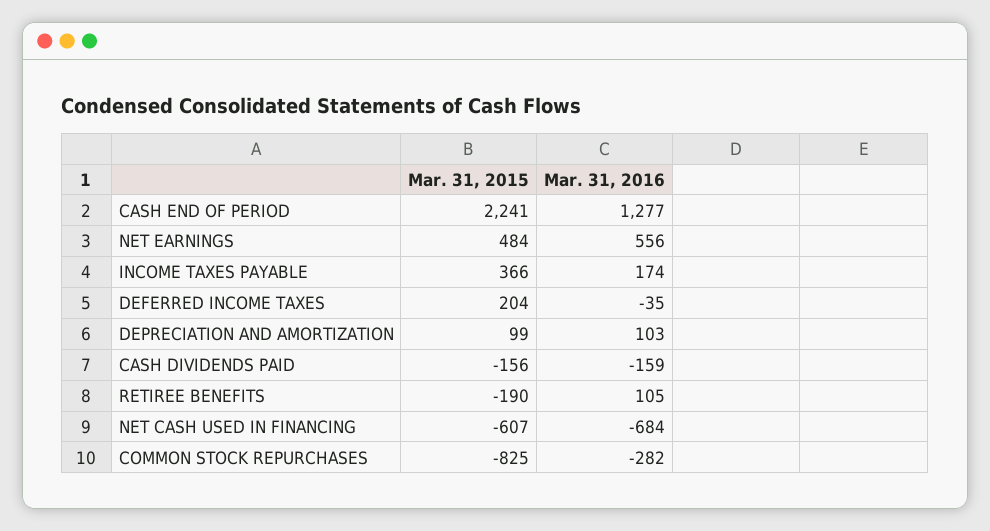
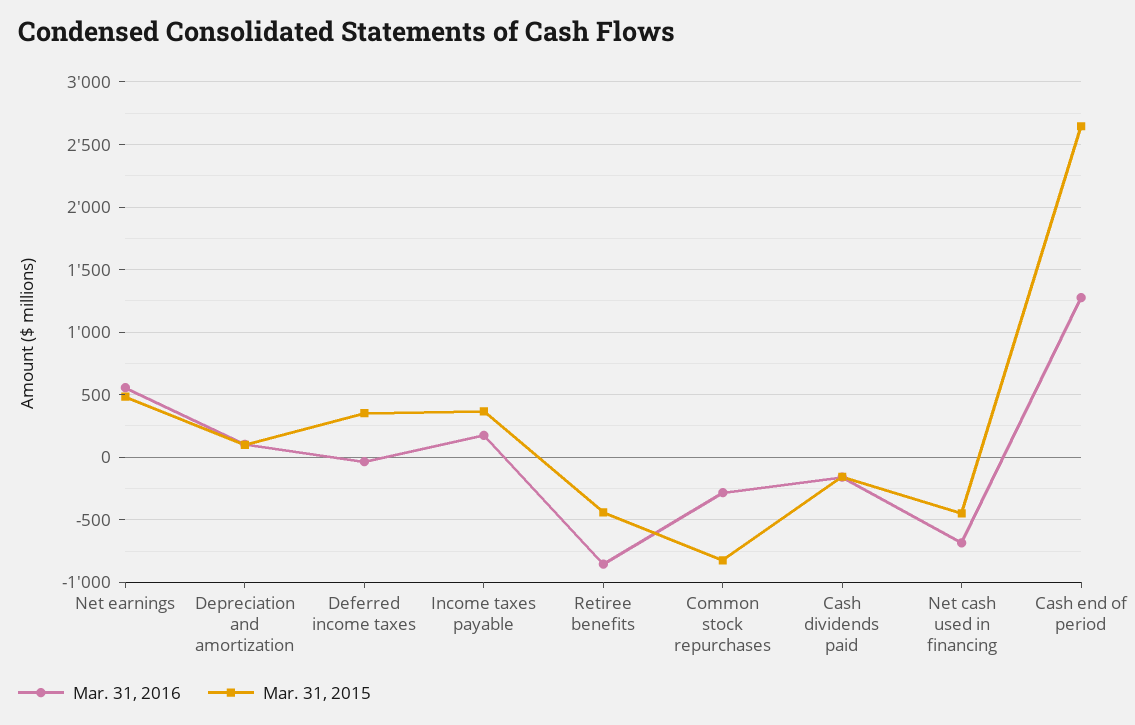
  {
    "Mar. 31, 2015": {
-     "CASH END OF PERIOD": 2241,
+     "CASH END OF PERIOD": 2650,
      "NET EARNINGS": 484,
      "INCOME TAXES PAYABLE": 366,
-     "DEFERRED INCOME TAXES": 204,
+     "DEFERRED INCOME TAXES": 350,
      "DEPRECIATION AND AMORTIZATION": 99,
      "CASH DIVIDENDS PAID": -156,
-     "RETIREE BENEFITS": -190,
+     "RETIREE BENEFITS": -450,
-     "NET CASH USED IN FINANCING": -607,
+     "NET CASH USED IN FINANCING": -450,
      "COMMON STOCK REPURCHASES": -825
    },
    "Mar. 31, 2016": {
      "CASH END OF PERIOD": 1277,
      "NET EARNINGS": 556,
      "INCOME TAXES PAYABLE": 174,
      "DEFERRED INCOME TAXES": -35,
      "DEPRECIATION AND AMORTIZATION": 103,
      "CASH DIVIDENDS PAID": -159,
-     "RETIREE BENEFITS": 105,
+     "RETIREE BENEFITS": -850,
      "NET CASH USED IN FINANCING": -684,
      "COMMON STOCK REPURCHASES": -282
    }
  }

